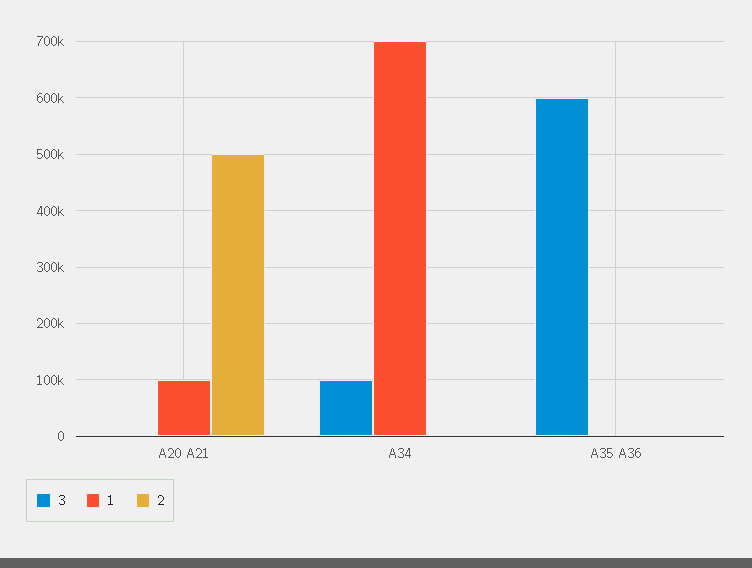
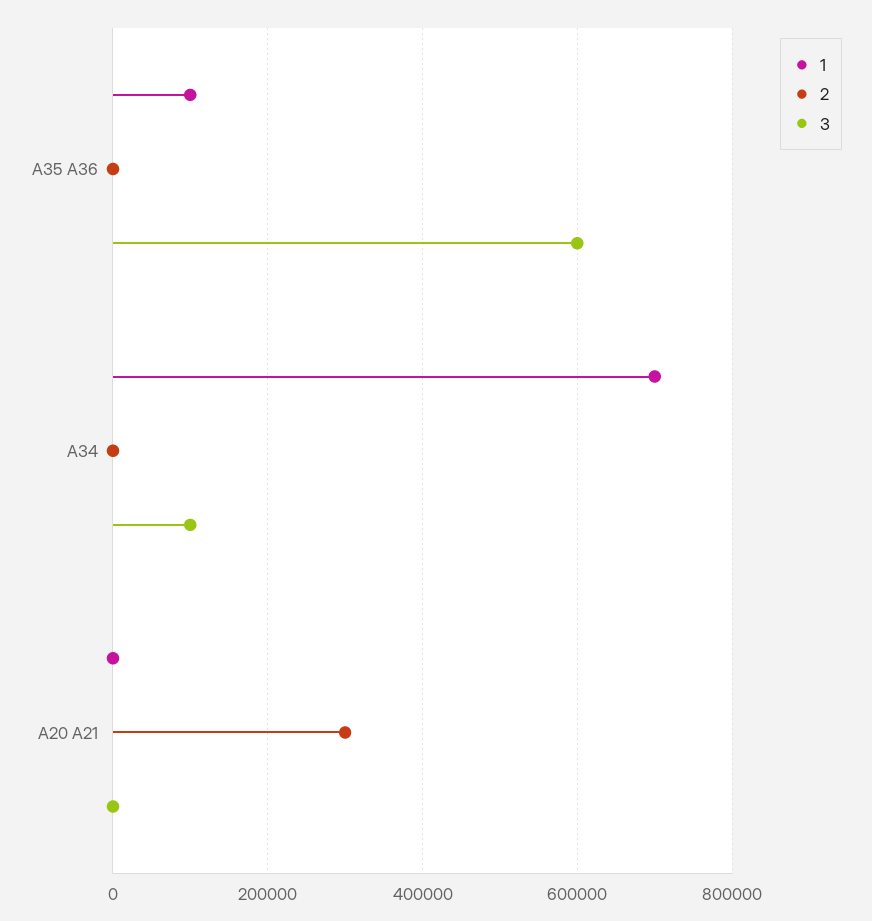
  {
    "3": {
      "A20 A21": 0,
      "A34": 100000,
      "A35 A36": 600000
    },
    "1": {
-     "A20 A21": 100000,
+     "A20 A21": 0,
      "A34": 700000,
-     "A35 A36": 0
+     "A35 A36": 100000
    },
    "2": {
-     "A20 A21": 500000,
+     "A20 A21": 300000,
      "A34": 0,
      "A35 A36": 0
    }
  }

